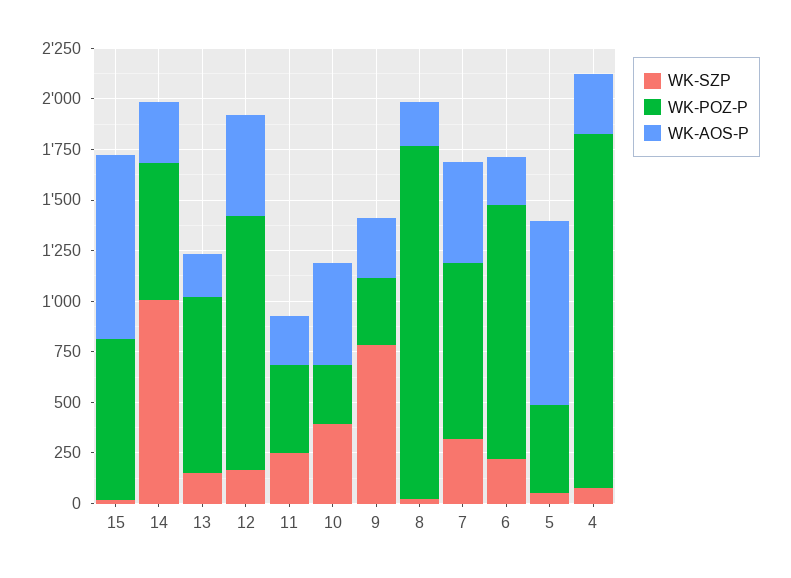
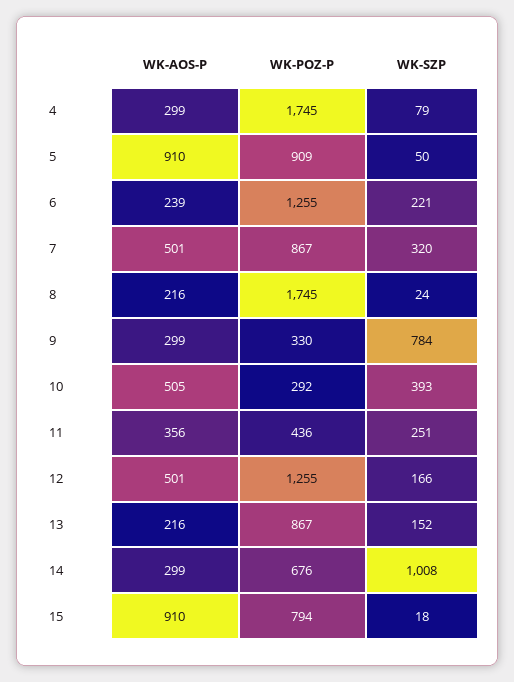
  {
    "WK-SZP": {
      "15": 18,
      "14": 1008,
      "13": 152,
      "12": 166,
      "11": 251,
      "10": 393,
      "9": 784,
      "8": 24,
      "7": 320,
      "6": 221,
      "5": 50,
      "4": 79
    },
    "WK-POZ-P": {
      "15": 794,
      "14": 676,
      "13": 867,
      "12": 1255,
      "11": 436,
      "10": 292,
      "9": 330,
      "8": 1745,
      "7": 867,
      "6": 1255,
-     "5": 450,
+     "5": 909,
      "4": 1745
    },
    "WK-AOS-P": {
      "15": 910,
      "14": 299,
      "13": 216,
      "12": 501,
-     "11": 250,
+     "11": 356,
      "10": 505,
      "9": 299,
      "8": 216,
      "7": 501,
      "6": 239,
      "5": 910,
      "4": 299
    }
  }

